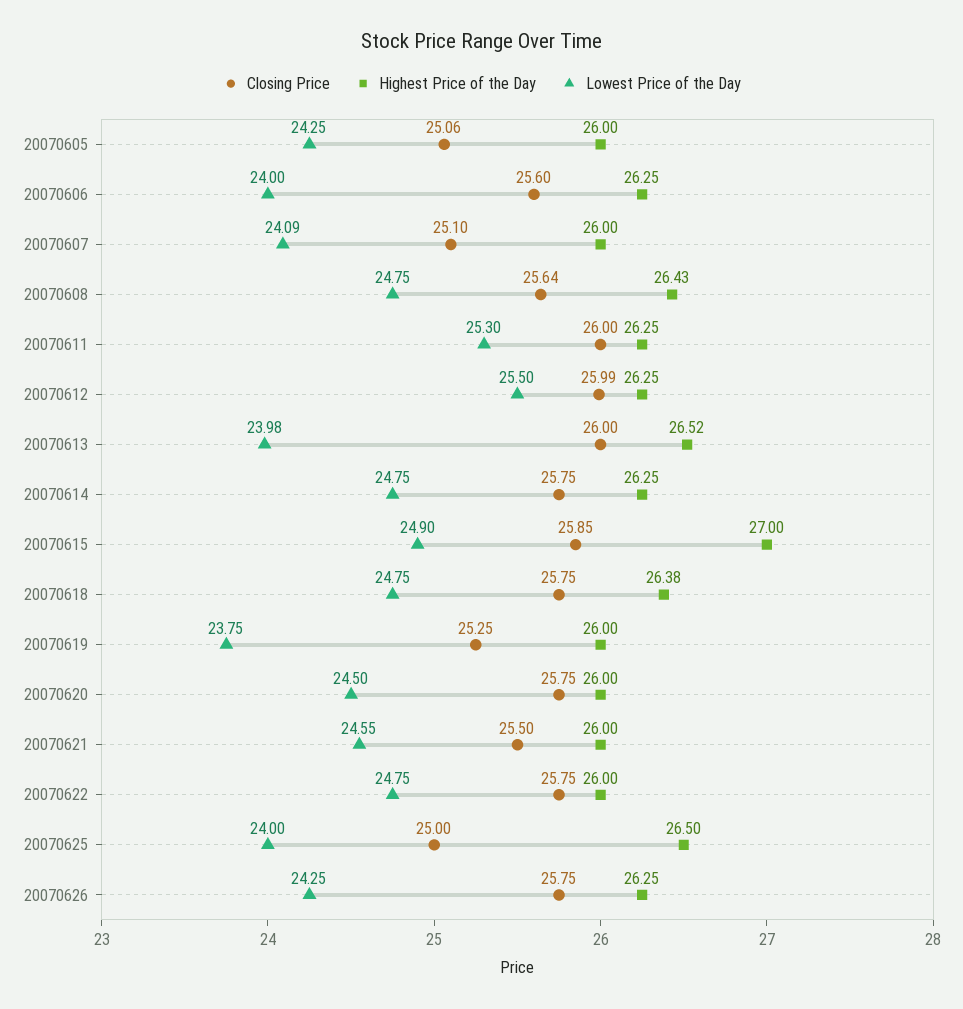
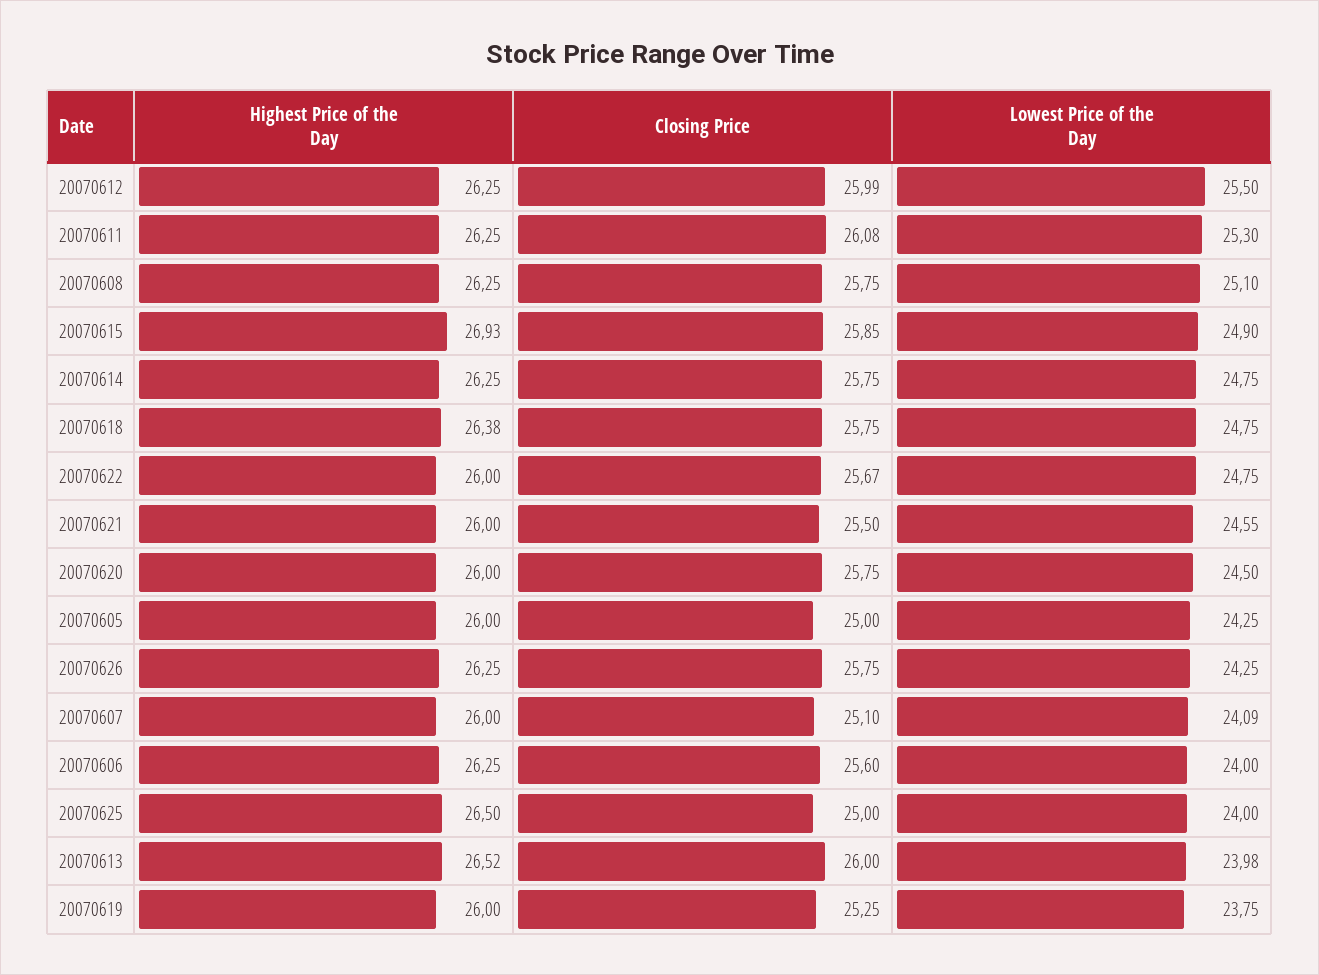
  {
    "Closing Price": {
-     "20070605": 25.06,
+     "20070605": 25,
      "20070606": 25.6,
      "20070607": 25.1,
-     "20070608": 25.64,
+     "20070608": 25.75,
-     "20070611": 26,
+     "20070611": 26.08,
      "20070612": 25.99,
      "20070613": 26,
      "20070614": 25.75,
      "20070615": 25.85,
      "20070618": 25.75,
      "20070619": 25.25,
      "20070620": 25.75,
      "20070621": 25.5,
-     "20070622": 25.75,
+     "20070622": 25.67,
      "20070625": 25,
      "20070626": 25.75
    },
    "Highest Price of the Day": {
      "20070605": 26,
      "20070606": 26.25,
      "20070607": 26,
-     "20070608": 26.43,
+     "20070608": 26.25,
      "20070611": 26.25,
      "20070612": 26.25,
      "20070613": 26.52,
      "20070614": 26.25,
-     "20070615": 27,
+     "20070615": 26.93,
      "20070618": 26.38,
      "20070619": 26,
      "20070620": 26,
      "20070621": 26,
      "20070622": 26,
      "20070625": 26.5,
      "20070626": 26.25
    },
    "Lowest Price of the Day": {
      "20070605": 24.25,
      "20070606": 24,
      "20070607": 24.09,
-     "20070608": 24.75,
+     "20070608": 25.1,
      "20070611": 25.3,
      "20070612": 25.5,
      "20070613": 23.98,
      "20070614": 24.75,
      "20070615": 24.9,
      "20070618": 24.75,
      "20070619": 23.75,
      "20070620": 24.5,
      "20070621": 24.55,
      "20070622": 24.75,
      "20070625": 24,
      "20070626": 24.25
    }
  }

